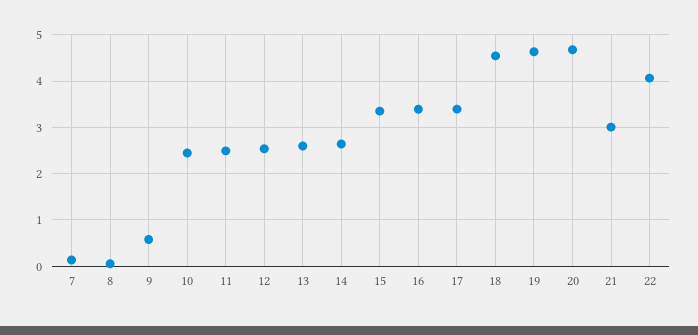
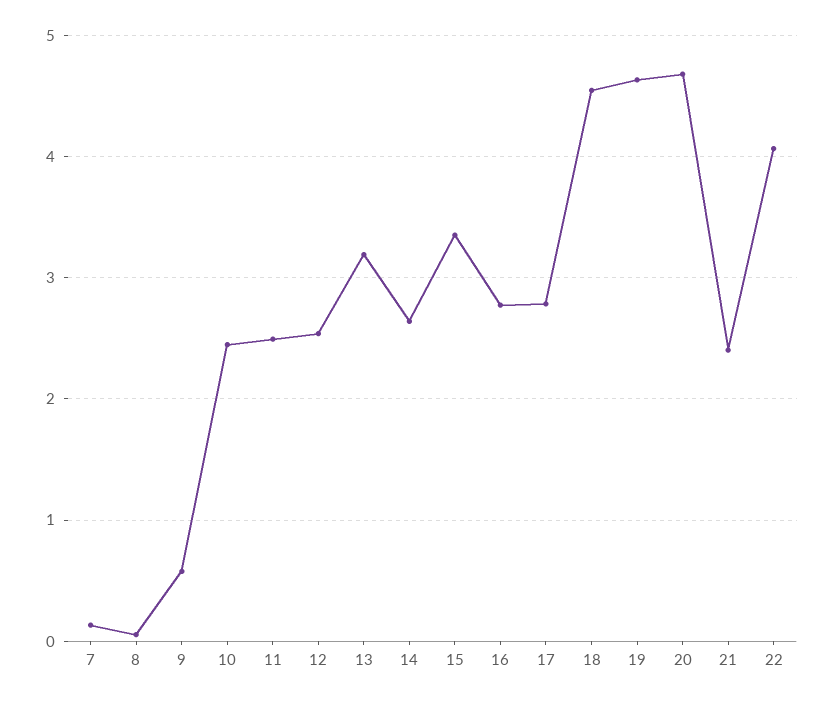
  {
    "7": 0.1,
    "8": 0.1,
    "9": 0.6,
    "10": 2.4,
    "11": 2.5,
    "12": 2.5,
-   "13": 2.6,
+   "13": 3.2,
    "14": 2.6,
    "15": 3.4,
-   "16": 3.4,
+   "16": 2.8,
-   "17": 3.4,
+   "17": 2.8,
    "18": 4.5,
    "19": 4.6,
    "20": 4.7,
-   "21": 3,
+   "21": 2.4,
    "22": 4.1
  }

